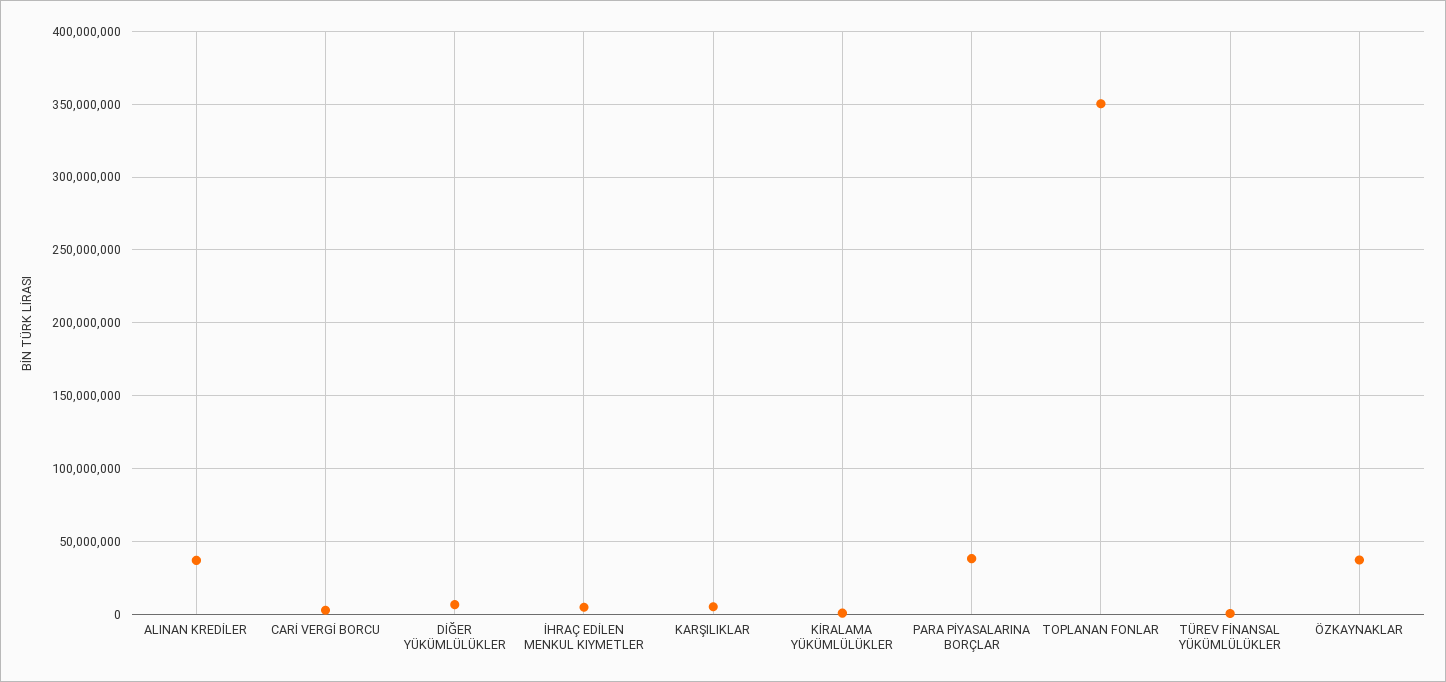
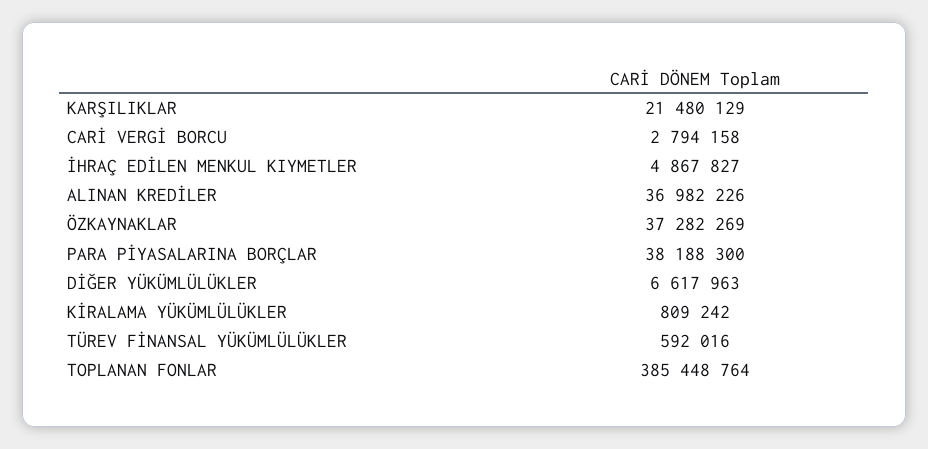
  {
    "ALINAN KREDİLER": 36982226,
    "CARİ VERGİ BORCU": 2794158,
    "DİĞER YÜKÜMLÜLÜKLER": 6617963,
    "İHRAÇ EDİLEN MENKUL KIYMETLER": 4867827,
-   "KARŞILIKLAR": 5000000,
+   "KARŞILIKLAR": 21480129,
    "KİRALAMA YÜKÜMLÜLÜKLER": 809242,
    "PARA PİYASALARINA BORÇLAR": 38188300,
-   "TOPLANAN FONLAR": 350000000,
+   "TOPLANAN FONLAR": 385448764,
    "TÜREV FİNANSAL YÜKÜMLÜLÜKLER": 592016,
    "ÖZKAYNAKLAR": 37282269
  }

